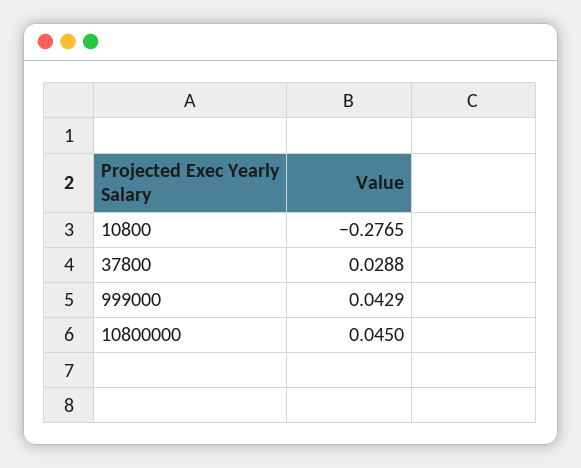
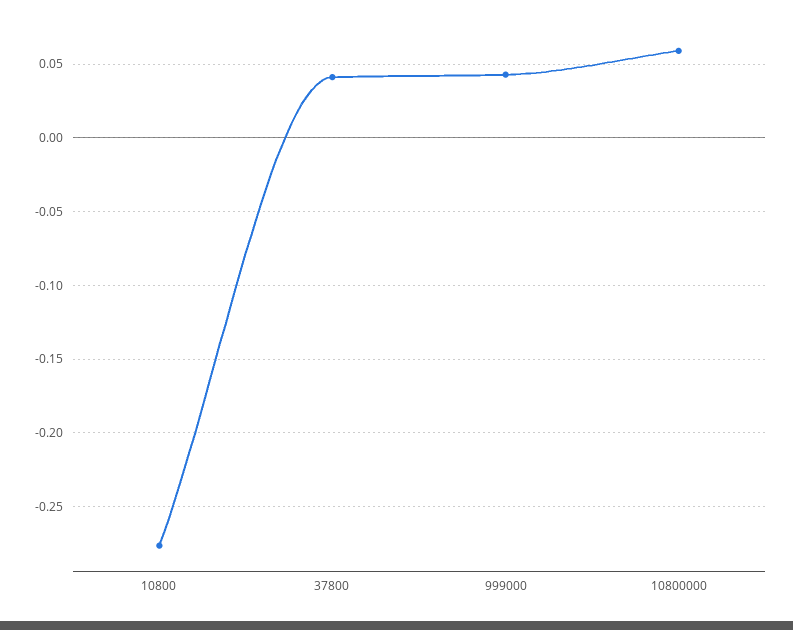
  {
    "10800": -0.2765,
-   "37800": 0.0288,
+   "37800": 0.04,
    "999000": 0.0429,
-   "10800000": 0.045
+   "10800000": 0.06
  }

